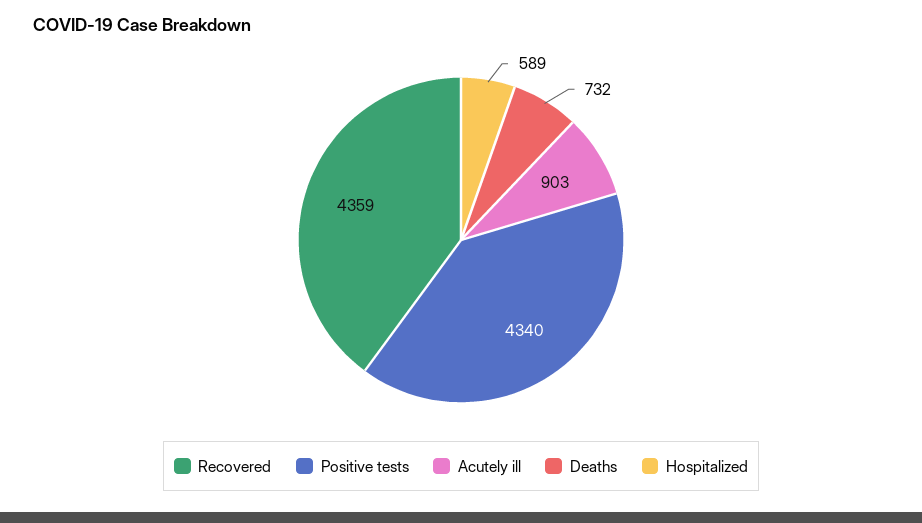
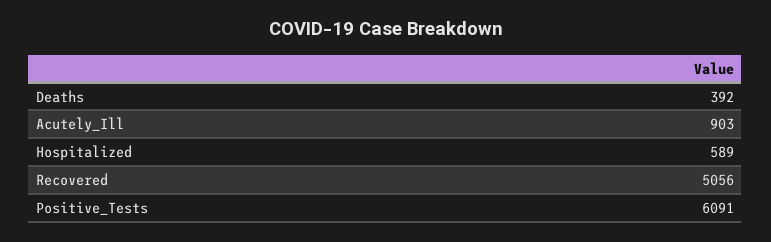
  {
-   "Recovered": 4359,
+   "Recovered": 5056,
-   "Positive tests": 4340,
+   "Positive tests": 6091,
    "Acutely ill": 903,
-   "Deaths": 732,
+   "Deaths": 392,
    "Hospitalized": 589
  }

